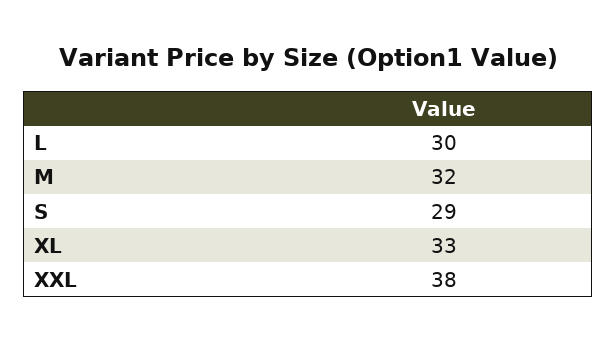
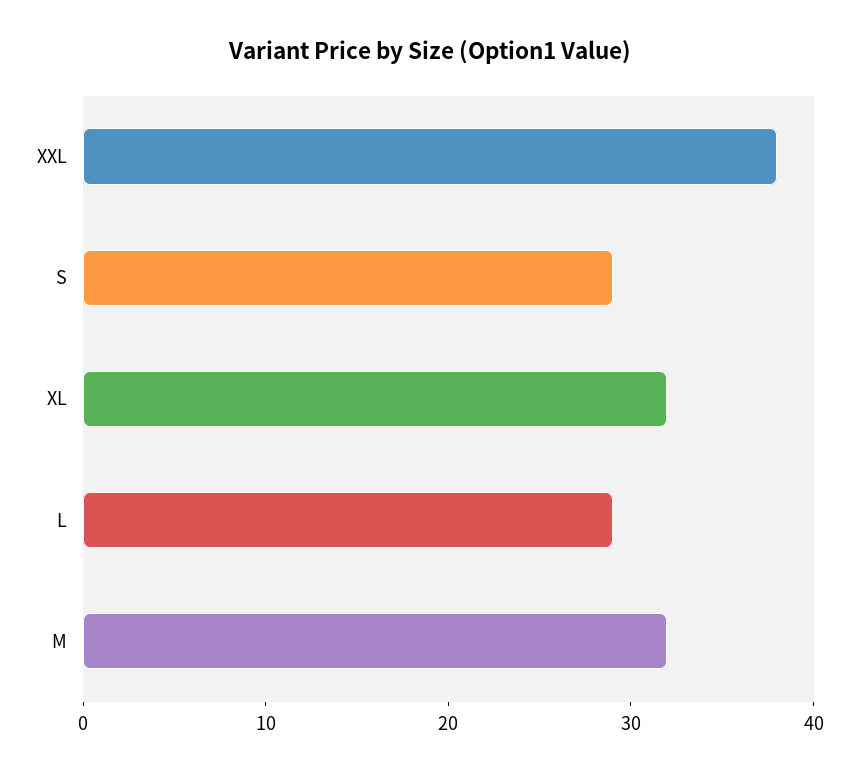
  {
-   "L": 30,
+   "L": 29,
    "M": 32,
    "S": 29,
-   "XL": 33,
+   "XL": 32,
    "XXL": 38
  }

